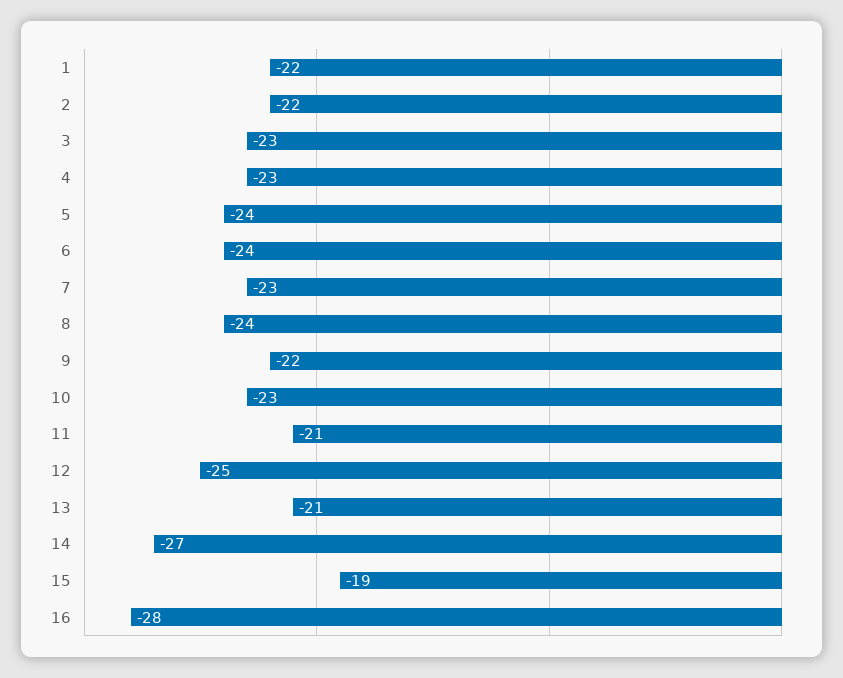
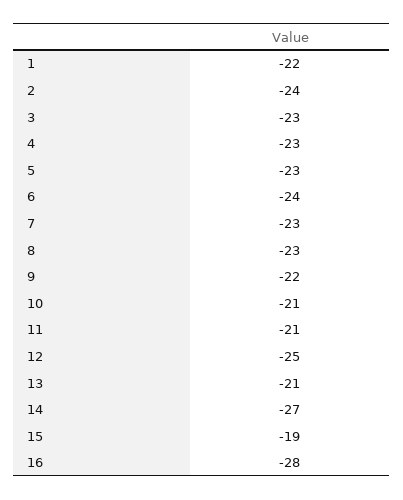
  {
    "1": -22,
-   "2": -22,
+   "2": -24,
    "3": -23,
    "4": -23,
-   "5": -24,
+   "5": -23,
    "6": -24,
    "7": -23,
-   "8": -24,
+   "8": -23,
    "9": -22,
-   "10": -23,
+   "10": -21,
    "11": -21,
    "12": -25,
    "13": -21,
    "14": -27,
    "15": -19,
    "16": -28
  }

